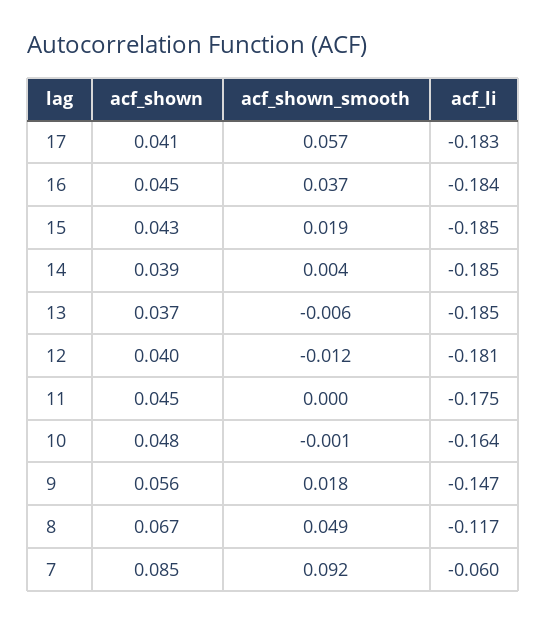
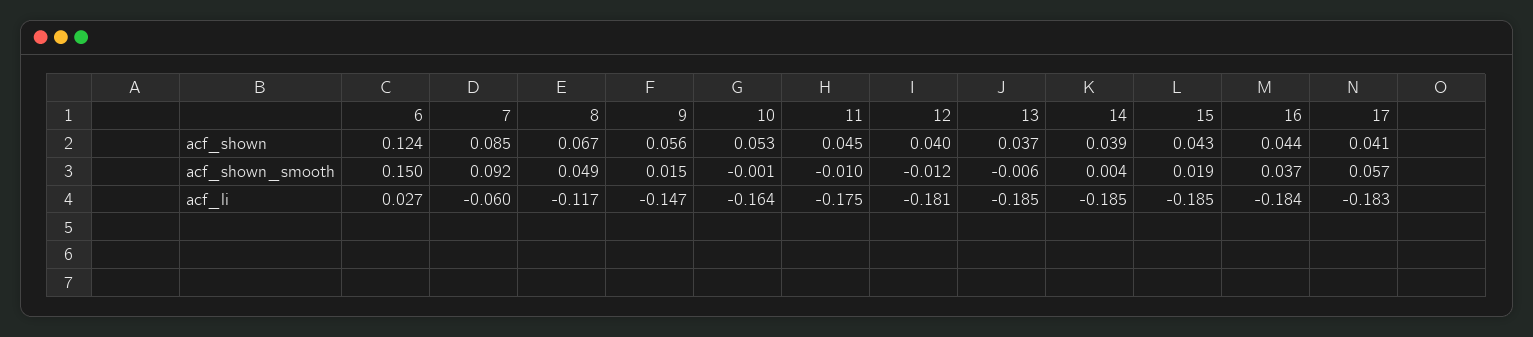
  {
    "acf_shown": {
      "17": 0.041,
-     "16": 0.045,
+     "16": 0.044,
      "15": 0.043,
      "14": 0.039,
      "13": 0.037,
      "12": 0.04,
      "11": 0.045,
-     "10": 0.048,
+     "10": 0.053,
      "9": 0.056,
      "8": 0.067,
-     "7": 0.085
+     "7": 0.085,
+     "6": 0.124
    },
    "acf_shown_smooth": {
      "17": 0.057,
      "16": 0.037,
      "15": 0.019,
      "14": 0.004,
      "13": -0.006,
      "12": -0.012,
-     "11": 0,
+     "11": -0.01,
      "10": -0.001,
-     "9": 0.018,
+     "9": 0.015,
      "8": 0.049,
-     "7": 0.092
+     "7": 0.092,
+     "6": 0.15
    },
    "acf_li": {
      "17": -0.183,
      "16": -0.184,
      "15": -0.185,
      "14": -0.185,
      "13": -0.185,
      "12": -0.181,
      "11": -0.175,
      "10": -0.164,
      "9": -0.147,
      "8": -0.117,
-     "7": -0.06
+     "7": -0.06,
+     "6": 0.027
    }
  }

